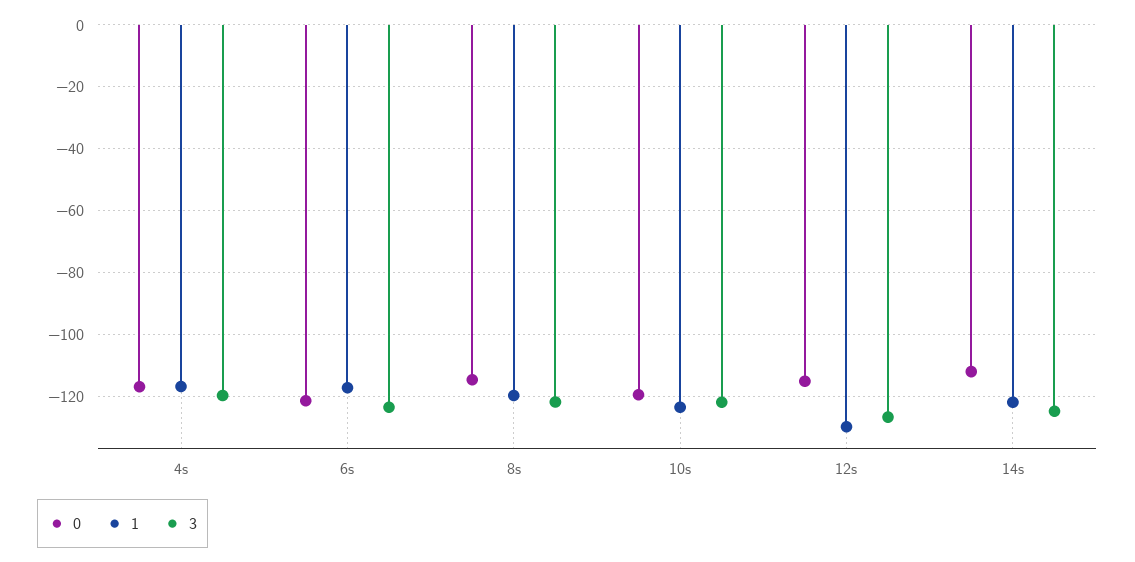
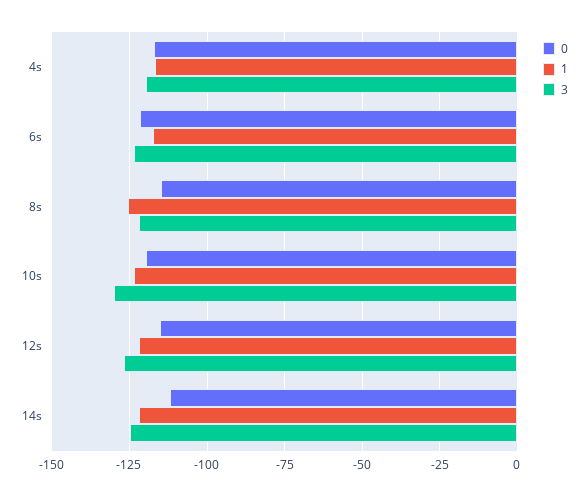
  {
    "0": {
      "4s": -118,
      "6s": -122,
      "8s": -114,
      "10s": -120,
      "12s": -116,
      "14s": -112
    },
    "1": {
      "4s": -116,
      "6s": -118,
-     "8s": -120,
+     "8s": -125,
      "10s": -124,
-     "12s": -130,
+     "12s": -122.5,
      "14s": -122
    },
    "3": {
      "4s": -120,
      "6s": -124,
      "8s": -122,
-     "10s": -122,
+     "10s": -130,
      "12s": -126,
      "14s": -124
    }
  }

